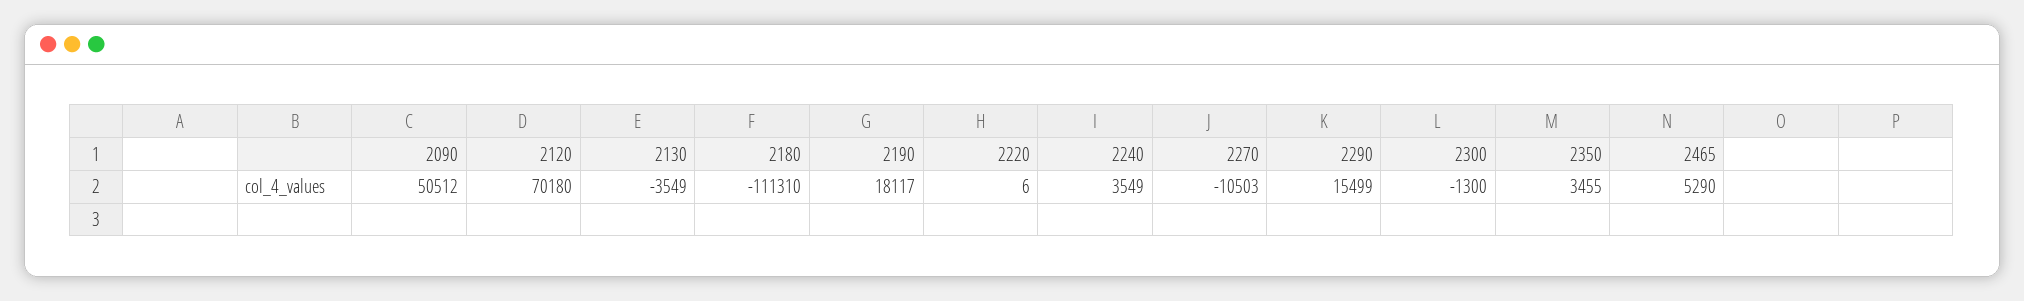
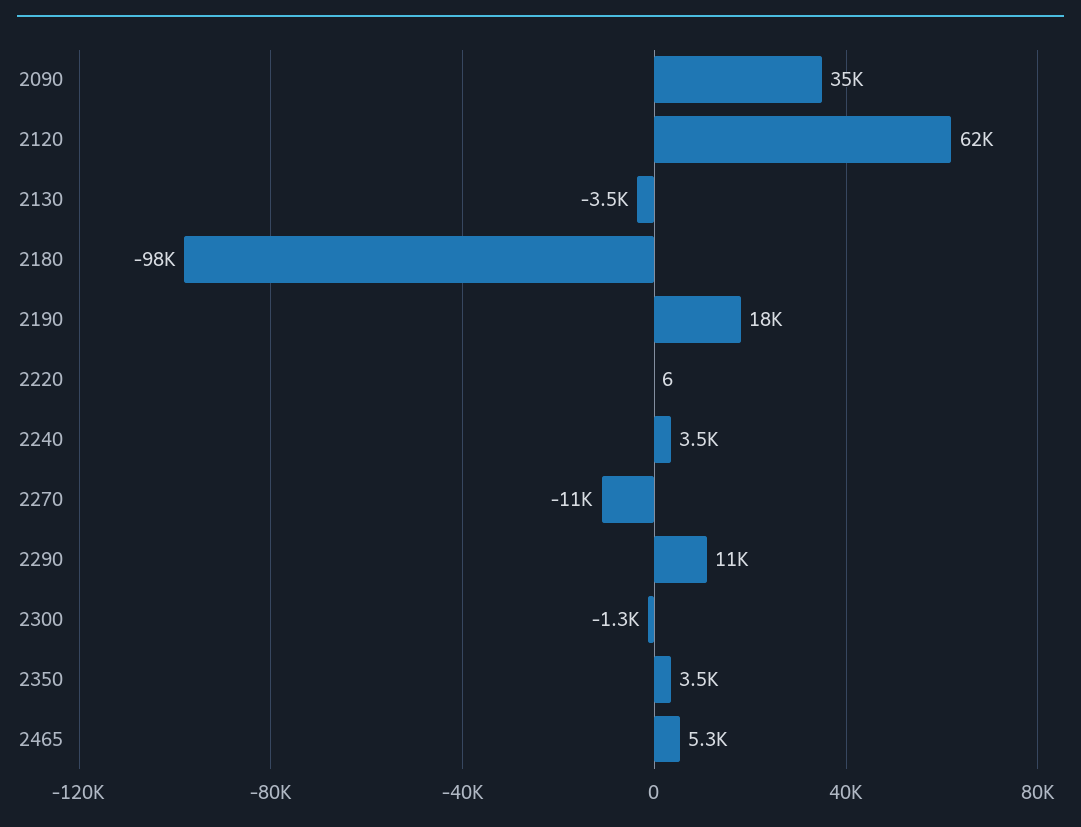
  {
-   "2090": 50512,
+   "2090": 35000,
-   "2120": 70180,
+   "2120": 62000,
    "2130": -3549,
-   "2180": -111310,
+   "2180": -98000,
    "2190": 18117,
    "2220": 6,
    "2240": 3549,
    "2270": -10503,
-   "2290": 15499,
+   "2290": 11000,
    "2300": -1300,
    "2350": 3455,
    "2465": 5290
  }

